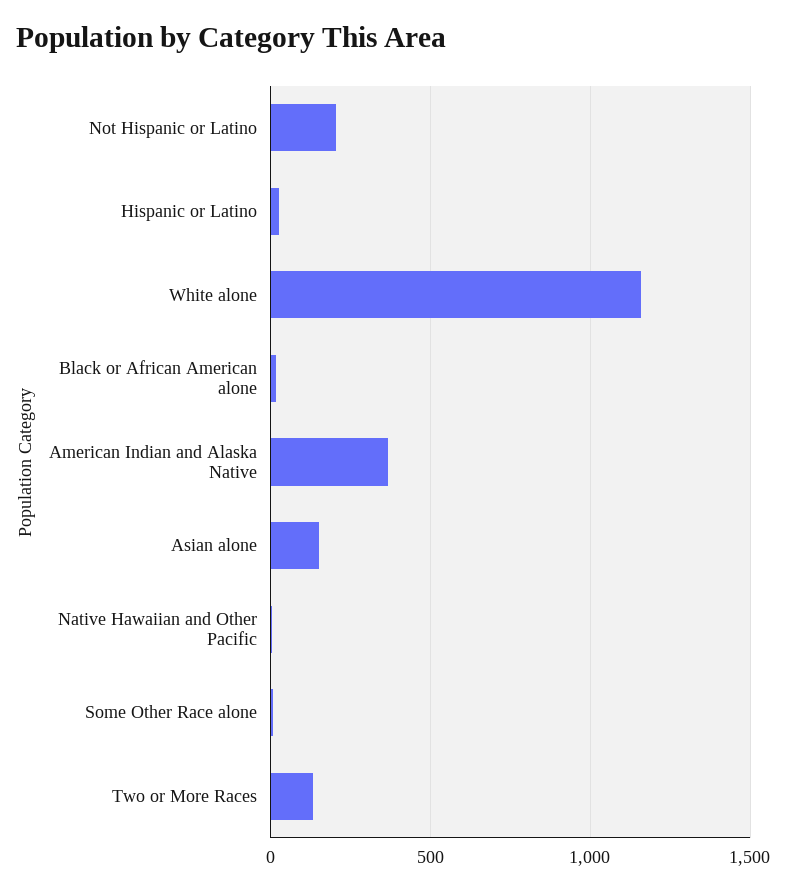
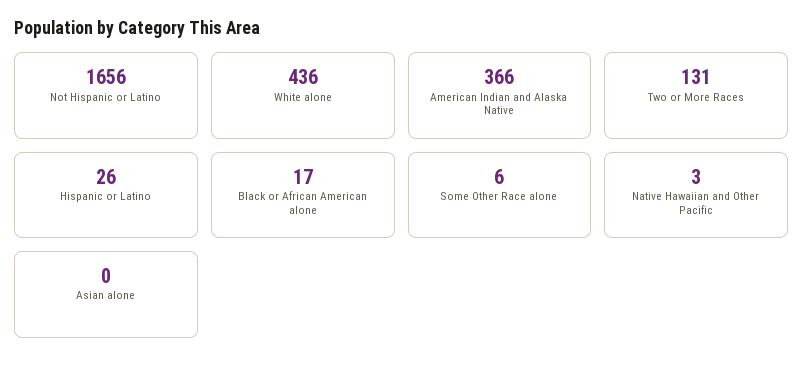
  {
-   "Not Hispanic or Latino": 200,
+   "Not Hispanic or Latino": 1656,
    "Hispanic or Latino": 26,
-   "White alone": 1150,
+   "White alone": 436,
    "Black or African American alone": 17,
    "American Indian and Alaska Native": 366,
-   "Asian alone": 150,
+   "Asian alone": 0,
    "Native Hawaiian and Other Pacific": 3,
    "Some Other Race alone": 6,
    "Two or More Races": 131
  }

